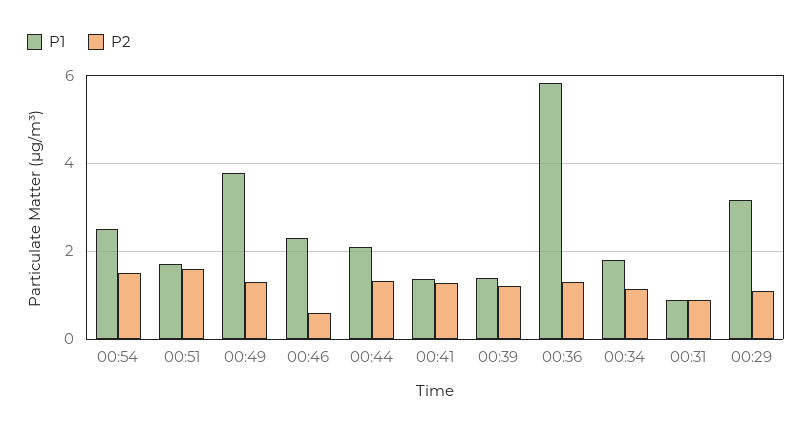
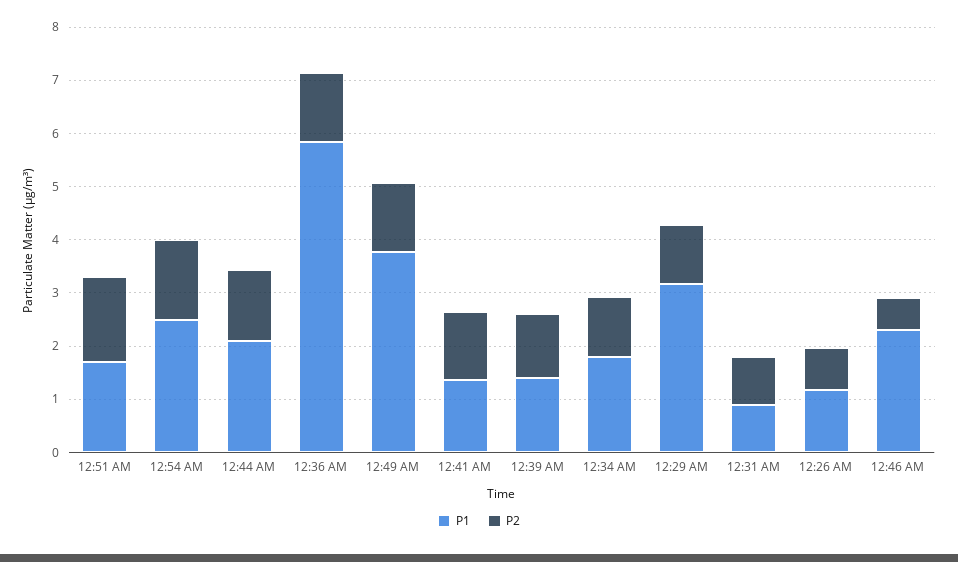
  {
    "P1": {
      "00:54": 2.6,
      "00:51": 1.8,
      "00:49": 3.8,
      "00:46": 2.4,
      "00:44": 2.2,
      "00:41": 1.4,
      "00:39": 1.4,
      "00:36": 5.8,
      "00:34": 1.8,
      "00:31": 1,
-     "00:29": 3.2
+     "00:29": 3.2,
+     "12:26 AM": 1.2
    },
    "P2": {
      "00:54": 1.6,
      "00:51": 1.6,
      "00:49": 1.4,
      "00:46": 0.6,
      "00:44": 1.4,
      "00:41": 1.2,
      "00:39": 1.2,
      "00:36": 1.4,
      "00:34": 1.2,
      "00:31": 1,
-     "00:29": 1.2
+     "00:29": 1.2,
+     "12:26 AM": 0.8
    }
  }

